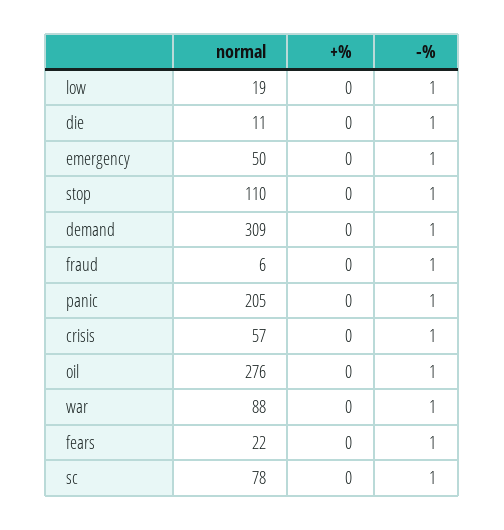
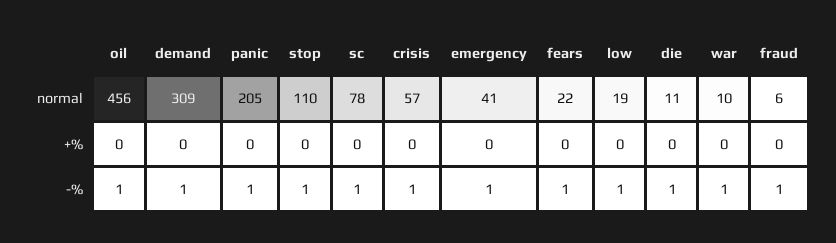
  {
    "normal": {
      "low": 19,
      "die": 11,
-     "emergency": 50,
+     "emergency": 41,
      "stop": 110,
      "demand": 309,
      "fraud": 6,
      "panic": 205,
      "crisis": 57,
-     "oil": 276,
+     "oil": 456,
-     "war": 88,
+     "war": 10,
      "fears": 22,
      "sc": 78
    },
    "+%": {
      "low": 0,
      "die": 0,
      "emergency": 0,
      "stop": 0,
      "demand": 0,
      "fraud": 0,
      "panic": 0,
      "crisis": 0,
      "oil": 0,
      "war": 0,
      "fears": 0,
      "sc": 0
    },
    "-%": {
      "low": 1,
      "die": 1,
      "emergency": 1,
      "stop": 1,
      "demand": 1,
      "fraud": 1,
      "panic": 1,
      "crisis": 1,
      "oil": 1,
      "war": 1,
      "fears": 1,
      "sc": 1
    }
  }

